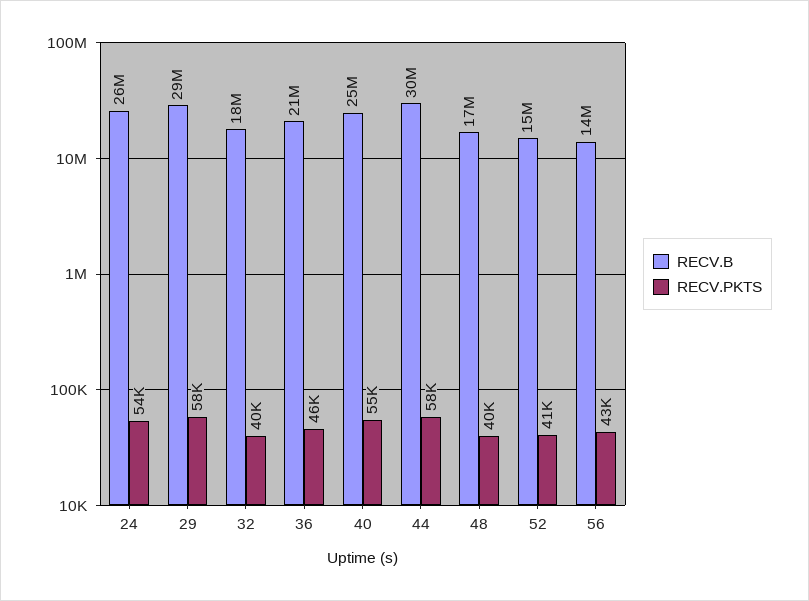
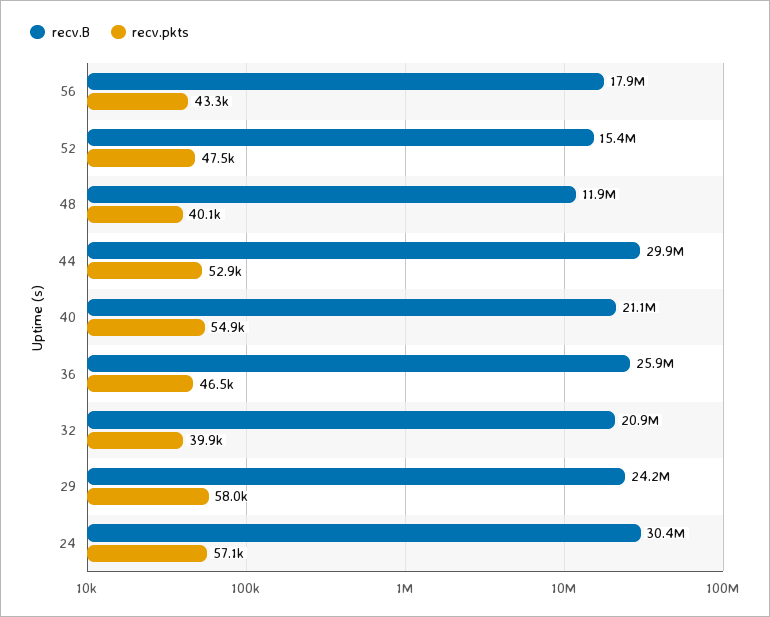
  {
    "RECV.B": {
-     "24": 26000000,
+     "24": 30400000,
-     "29": 29000000,
+     "29": 24200000,
-     "32": 18000000,
+     "32": 20900000,
-     "36": 21000000,
+     "36": 25900000,
-     "40": 25000000,
+     "40": 21100000,
      "44": 29900000,
-     "48": 17000000,
+     "48": 11900000,
      "52": 15400000,
-     "56": 14000000
+     "56": 17900000
    },
    "RECV.PKTS": {
-     "24": 54000,
+     "24": 57100,
      "29": 58000,
      "32": 39900,
      "36": 46500,
      "40": 54900,
-     "44": 58000,
+     "44": 52900,
      "48": 40100,
-     "52": 41000,
+     "52": 47500,
      "56": 43300
    }
  }

